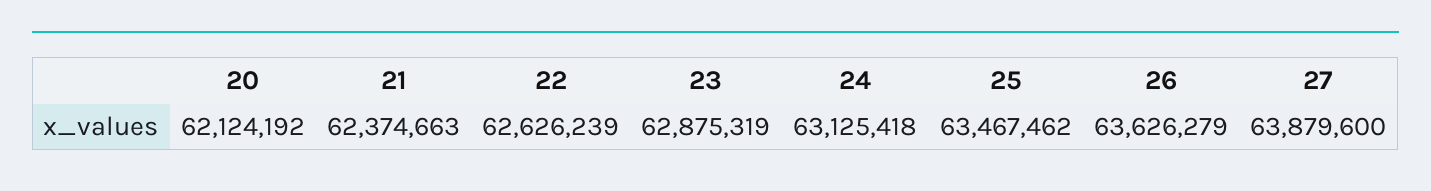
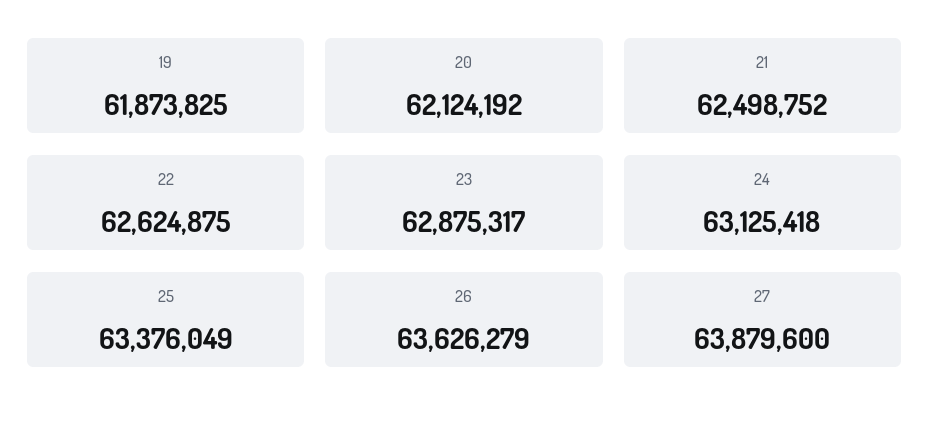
  {
    "20": 62124192,
-   "21": 62374663,
+   "21": 62498752,
-   "22": 62626239,
+   "22": 62624875,
-   "23": 62875319,
+   "23": 62875317,
    "24": 63125418,
-   "25": 63467462,
+   "25": 63376049,
    "26": 63626279,
-   "27": 63879600
+   "27": 63879600,
+   "19": 61873825
  }

